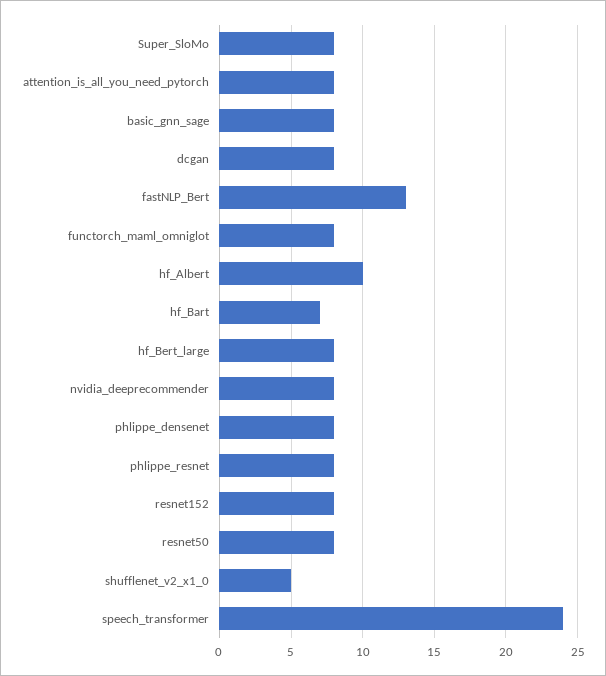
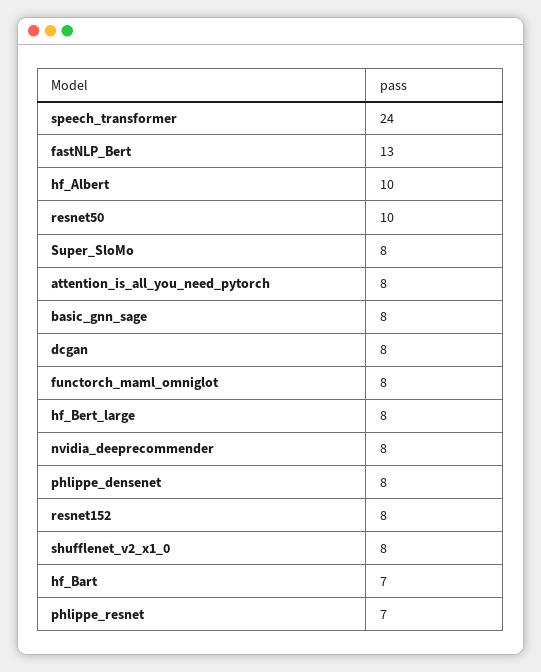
  {
    "Super_SloMo": 8,
    "attention_is_all_you_need_pytorch": 8,
    "basic_gnn_sage": 8,
    "dcgan": 8,
    "fastNLP_Bert": 13,
    "functorch_maml_omniglot": 8,
    "hf_Albert": 10,
    "hf_Bart": 7,
    "hf_Bert_large": 8,
    "nvidia_deeprecommender": 8,
    "phlippe_densenet": 8,
-   "phlippe_resnet": 8,
+   "phlippe_resnet": 7,
    "resnet152": 8,
-   "resnet50": 8,
+   "resnet50": 10,
-   "shufflenet_v2_x1_0": 5,
+   "shufflenet_v2_x1_0": 8,
    "speech_transformer": 24
  }

